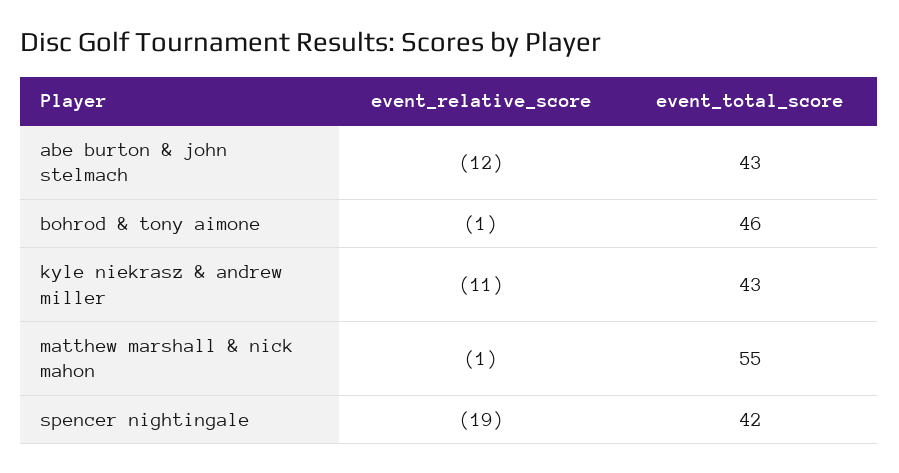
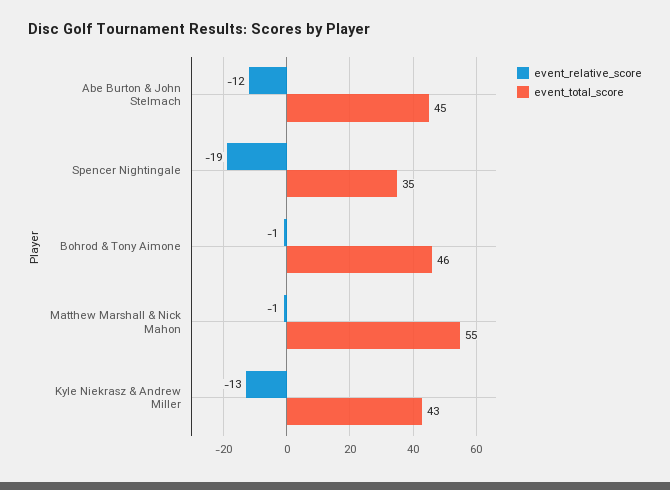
  {
    "event_relative_score": {
      "abe burton & john stelmach": -12,
      "bohrod & tony aimone": -1,
-     "kyle niekrasz & andrew miller": -11,
+     "kyle niekrasz & andrew miller": -13,
      "matthew marshall & nick mahon": -1,
      "spencer nightingale": -19
    },
    "event_total_score": {
-     "abe burton & john stelmach": 43,
+     "abe burton & john stelmach": 45,
      "bohrod & tony aimone": 46,
      "kyle niekrasz & andrew miller": 43,
      "matthew marshall & nick mahon": 55,
-     "spencer nightingale": 42
+     "spencer nightingale": 35
    }
  }

